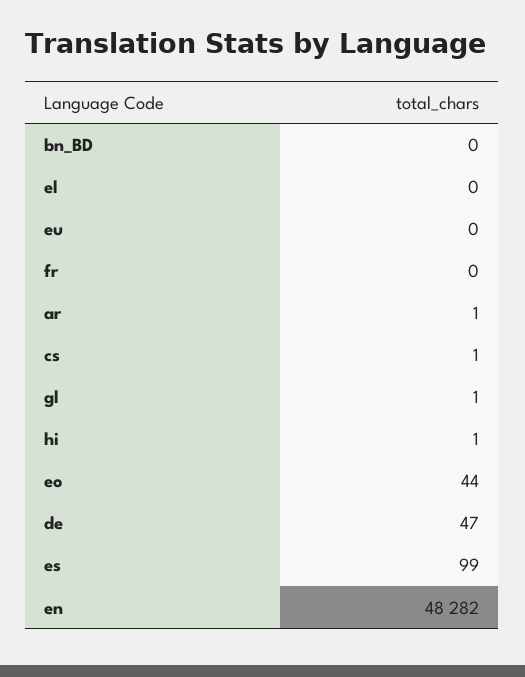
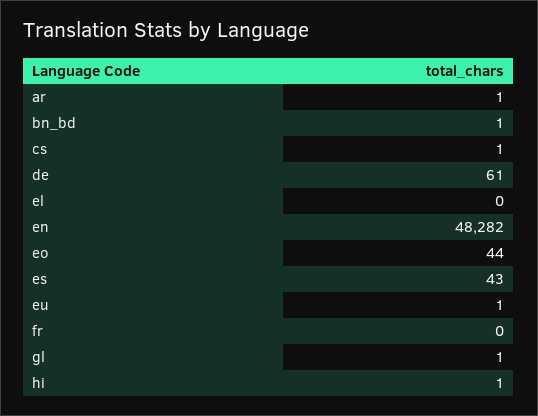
  {
-   "bn_BD": 0,
+   "bn_BD": 1,
    "el": 0,
-   "eu": 0,
+   "eu": 1,
    "fr": 0,
    "ar": 1,
    "cs": 1,
    "gl": 1,
    "hi": 1,
    "eo": 44,
-   "de": 47,
+   "de": 61,
-   "es": 99,
+   "es": 43,
    "en": 48282
  }

